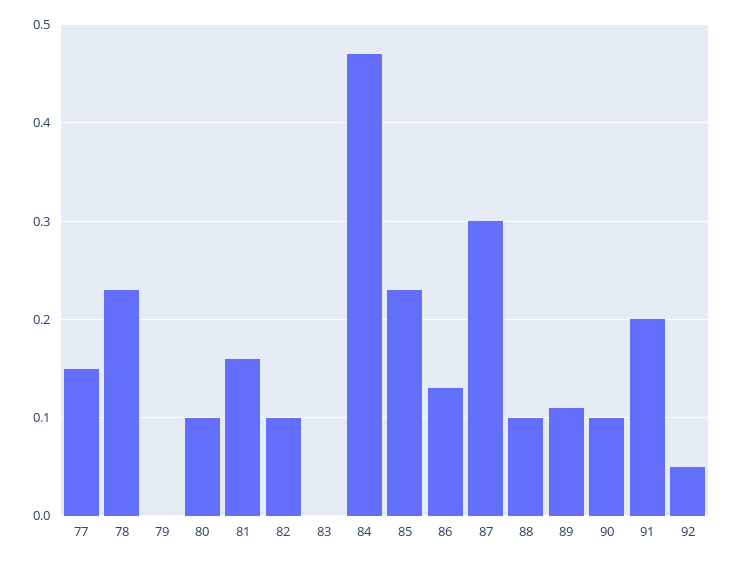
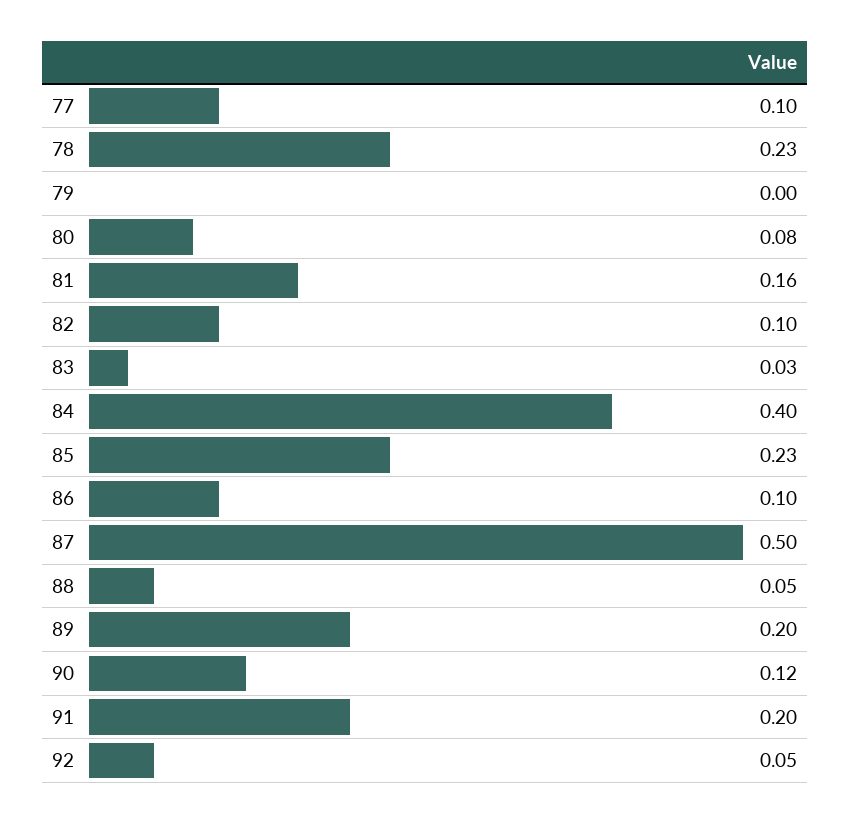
  {
-   "77": 0.15,
+   "77": 0.1,
    "78": 0.23,
    "79": 0,
-   "80": 0.1,
+   "80": 0.08,
    "81": 0.16,
    "82": 0.1,
-   "83": 0,
+   "83": 0.03,
-   "84": 0.47,
+   "84": 0.4,
    "85": 0.23,
-   "86": 0.13,
+   "86": 0.1,
-   "87": 0.3,
+   "87": 0.5,
-   "88": 0.1,
+   "88": 0.05,
-   "89": 0.11,
+   "89": 0.2,
-   "90": 0.1,
+   "90": 0.12,
    "91": 0.2,
    "92": 0.05
  }

